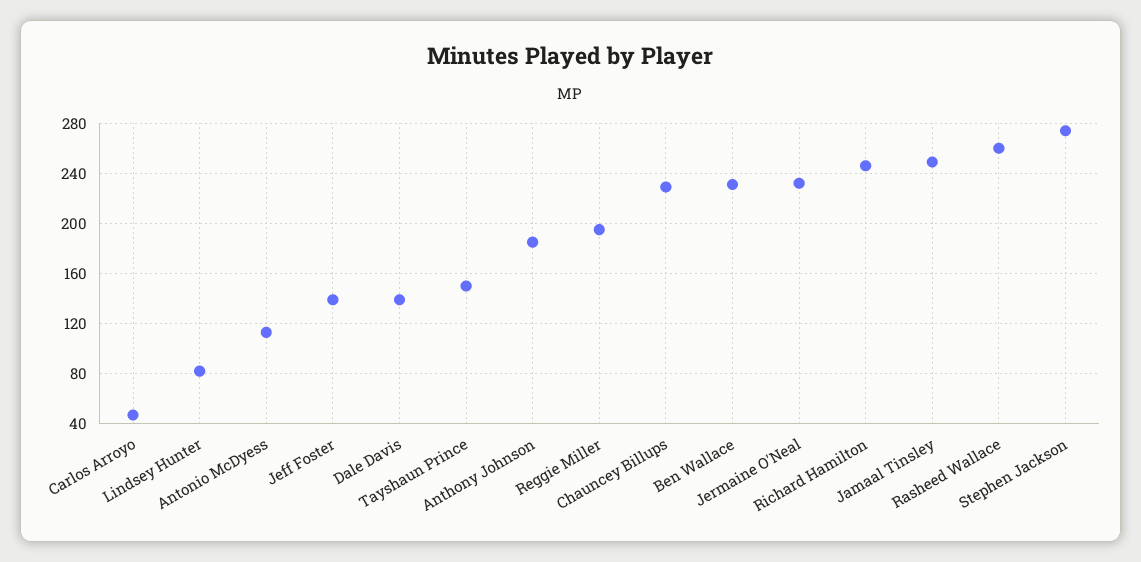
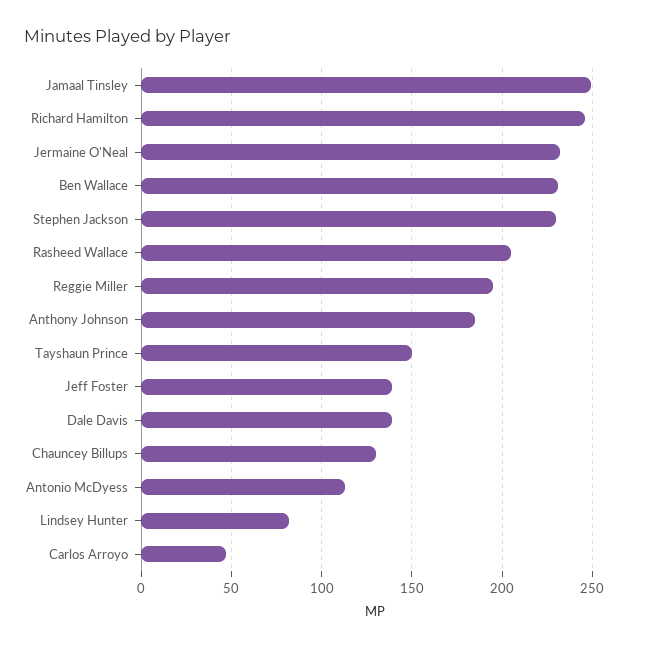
  {
    "Carlos Arroyo": 45,
    "Lindsey Hunter": 80,
    "Antonio McDyess": 115,
    "Jeff Foster": 140,
    "Dale Davis": 140,
    "Tayshaun Prince": 150,
    "Anthony Johnson": 185,
    "Reggie Miller": 195,
-   "Chauncey Billups": 230,
+   "Chauncey Billups": 130,
    "Ben Wallace": 230,
    "Jermaine O'Neal": 230,
    "Richard Hamilton": 245,
    "Jamaal Tinsley": 250,
-   "Rasheed Wallace": 260,
+   "Rasheed Wallace": 205,
-   "Stephen Jackson": 275
+   "Stephen Jackson": 230
  }

